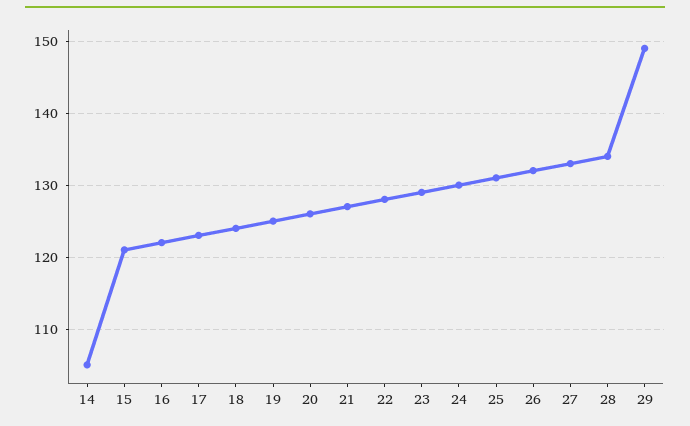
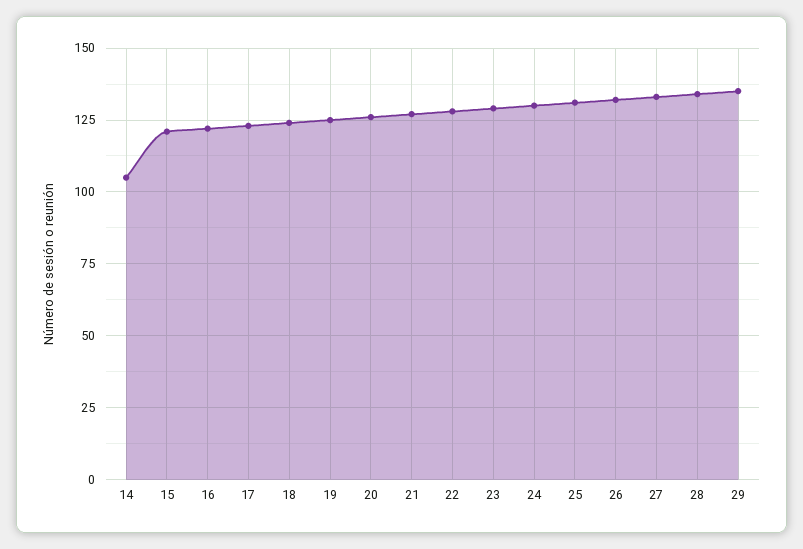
  {
    "14": 105,
    "15": 121,
    "16": 122,
    "17": 123,
    "18": 124,
    "19": 125,
    "20": 126,
    "21": 127,
    "22": 128,
    "23": 129,
    "24": 130,
    "25": 131,
    "26": 132,
    "27": 133,
    "28": 134,
-   "29": 149
+   "29": 135
  }

